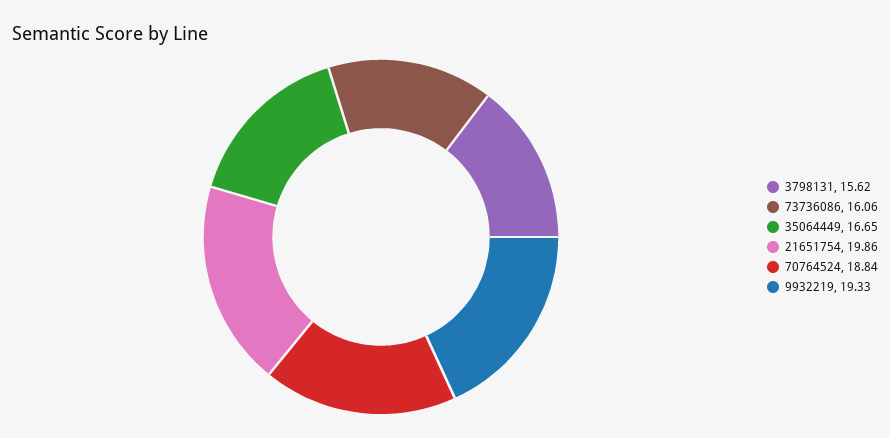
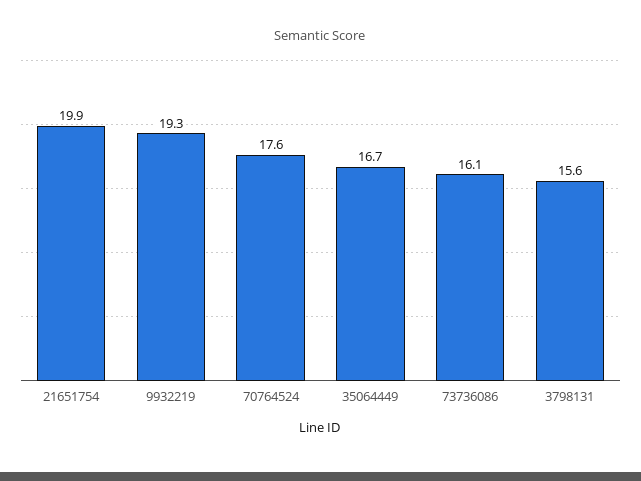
  {
    "3798131": 15.62,
    "73736086": 16.06,
    "35064449": 16.65,
    "21651754": 19.86,
-   "70764524": 18.84,
+   "70764524": 17.6,
    "9932219": 19.33
  }

